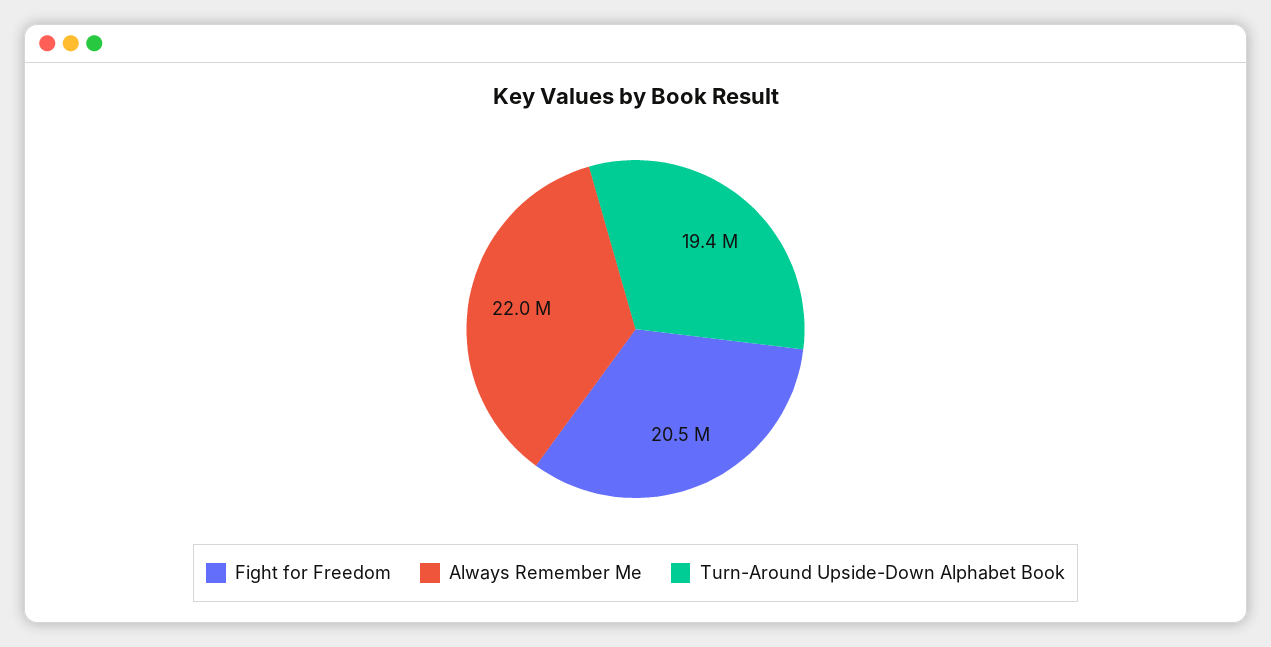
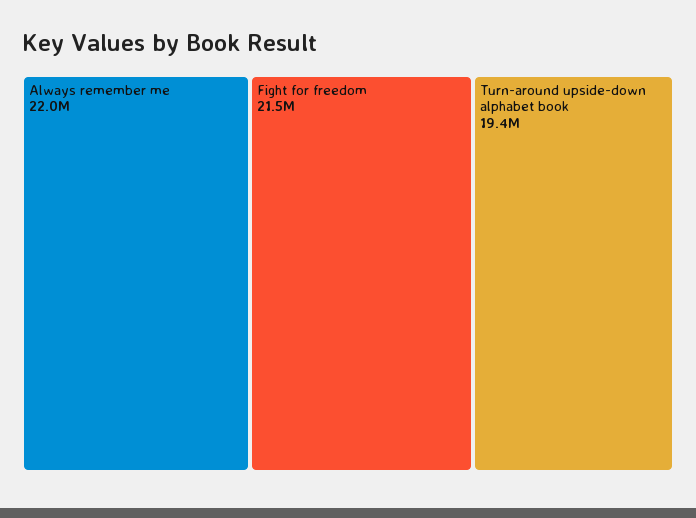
  {
-   "Fight for Freedom": 20500000,
+   "Fight for Freedom": 21500000,
    "Always Remember Me": 22000000,
    "Turn-Around Upside-Down Alphabet Book": 19400000
  }

